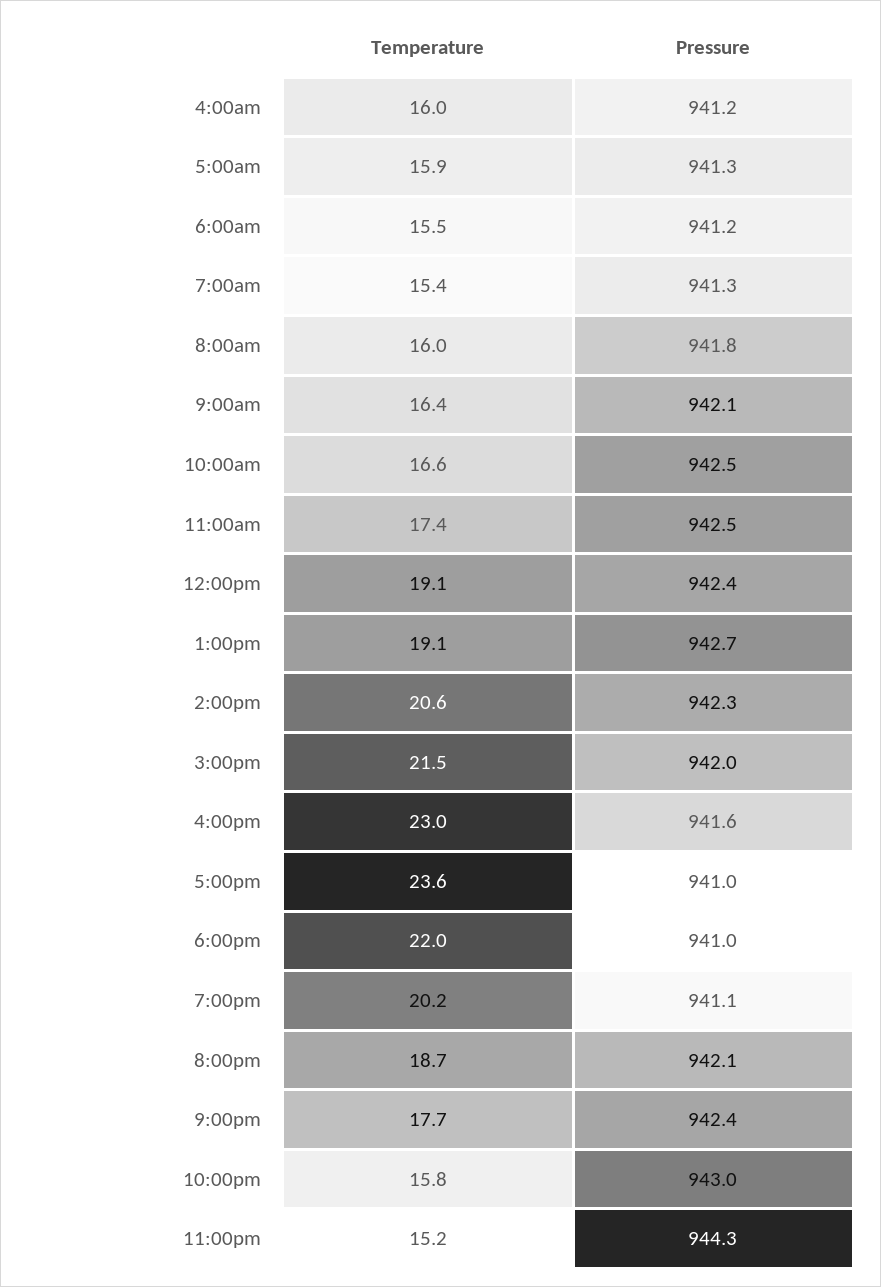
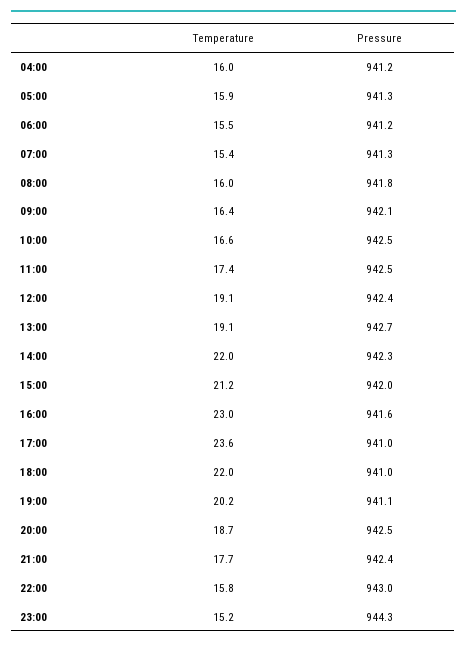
  {
    "Temperature": {
      "4:00am": 16,
      "5:00am": 15.9,
      "6:00am": 15.5,
      "7:00am": 15.4,
      "8:00am": 16,
      "9:00am": 16.4,
      "10:00am": 16.6,
      "11:00am": 17.4,
      "12:00pm": 19.1,
      "1:00pm": 19.1,
-     "2:00pm": 20.6,
+     "2:00pm": 22,
-     "3:00pm": 21.5,
+     "3:00pm": 21.2,
      "4:00pm": 23,
      "5:00pm": 23.6,
      "6:00pm": 22,
      "7:00pm": 20.2,
      "8:00pm": 18.7,
      "9:00pm": 17.7,
      "10:00pm": 15.8,
      "11:00pm": 15.2
    },
    "Pressure": {
      "4:00am": 941.2,
      "5:00am": 941.3,
      "6:00am": 941.2,
      "7:00am": 941.3,
      "8:00am": 941.8,
      "9:00am": 942.1,
      "10:00am": 942.5,
      "11:00am": 942.5,
      "12:00pm": 942.4,
      "1:00pm": 942.7,
      "2:00pm": 942.3,
      "3:00pm": 942,
      "4:00pm": 941.6,
      "5:00pm": 941,
      "6:00pm": 941,
      "7:00pm": 941.1,
-     "8:00pm": 942.1,
+     "8:00pm": 942.5,
      "9:00pm": 942.4,
      "10:00pm": 943,
      "11:00pm": 944.3
    }
  }

